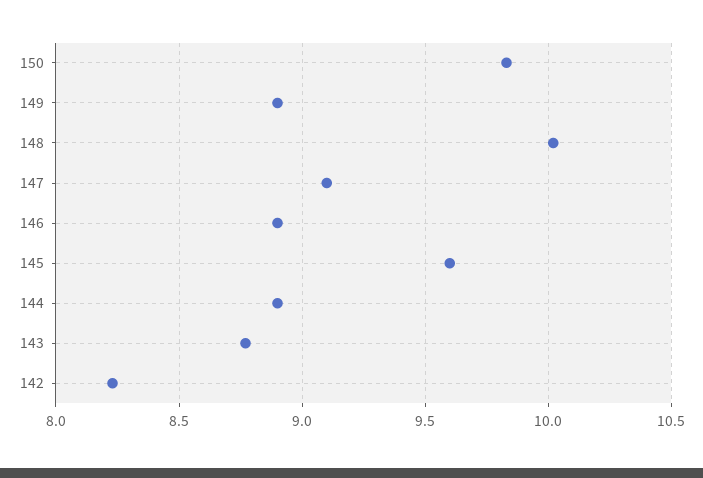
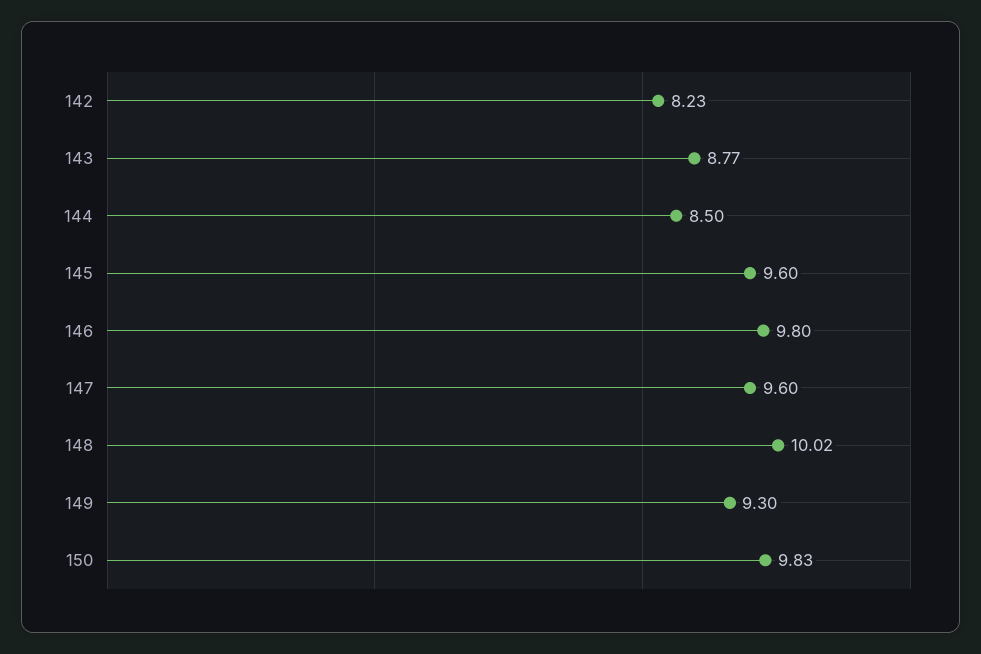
  {
    "150": 9.83,
-   "149": 8.9,
+   "149": 9.3,
    "148": 10.02,
-   "147": 9.1,
+   "147": 9.6,
-   "146": 8.9,
+   "146": 9.8,
    "145": 9.6,
-   "144": 8.9,
+   "144": 8.5,
    "143": 8.77,
    "142": 8.23
  }

